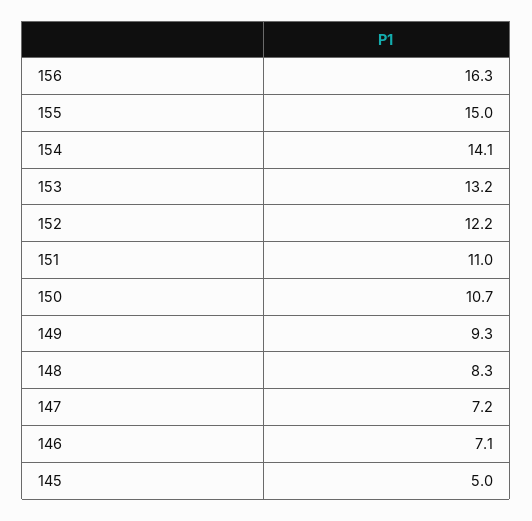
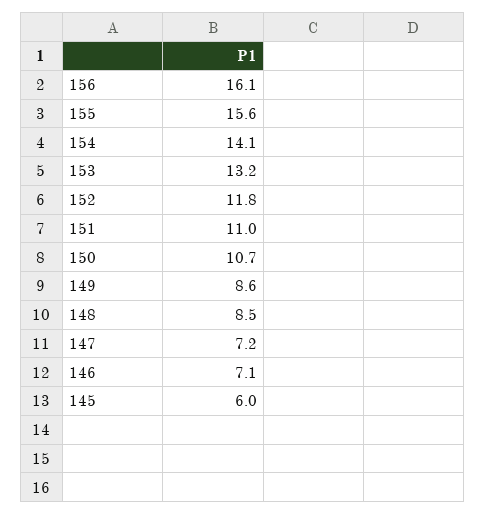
  {
-   "156": 16.3,
+   "156": 16.1,
-   "155": 15,
+   "155": 15.6,
    "154": 14.1,
    "153": 13.2,
-   "152": 12.2,
+   "152": 11.8,
    "151": 11,
    "150": 10.7,
-   "149": 9.3,
+   "149": 8.6,
-   "148": 8.3,
+   "148": 8.5,
    "147": 7.2,
    "146": 7.1,
-   "145": 5
+   "145": 6
  }

